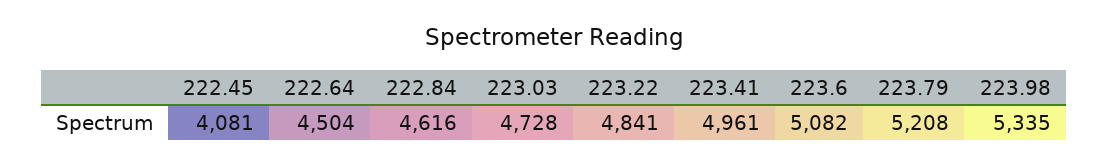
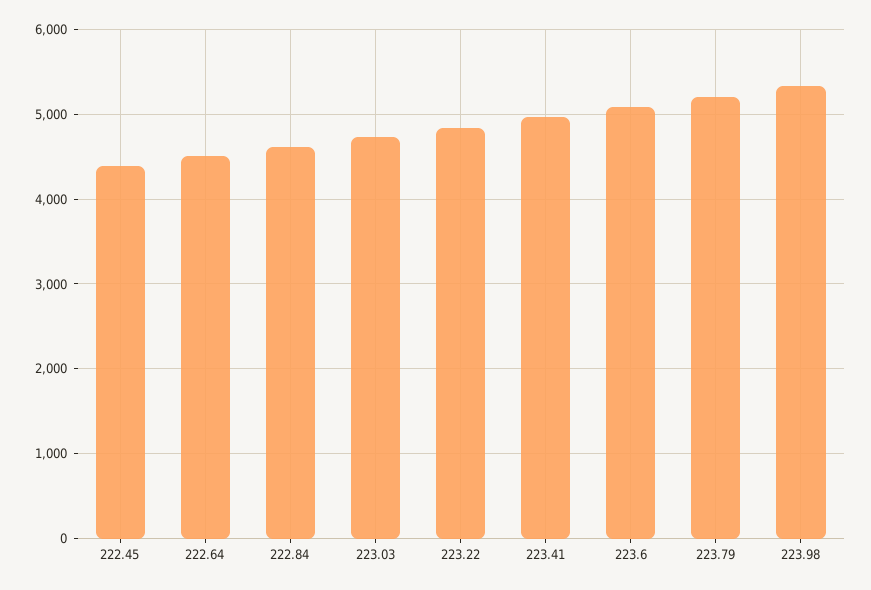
  {
-   "222.45": 4081,
+   "222.45": 4400,
    "222.64": 4504,
    "222.84": 4616,
    "223.03": 4728,
    "223.22": 4841,
    "223.41": 4961,
    "223.6": 5082,
    "223.79": 5208,
    "223.98": 5335
  }

